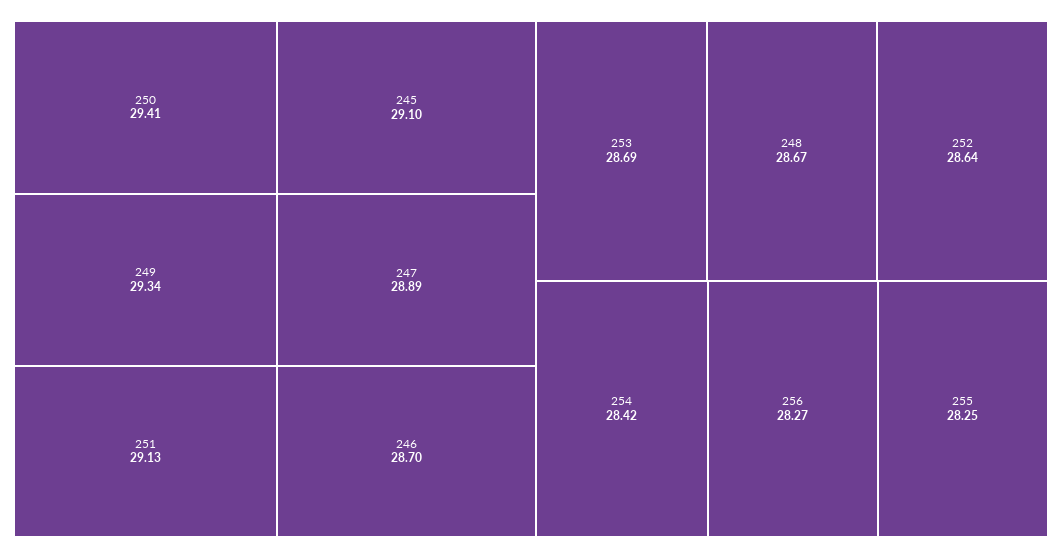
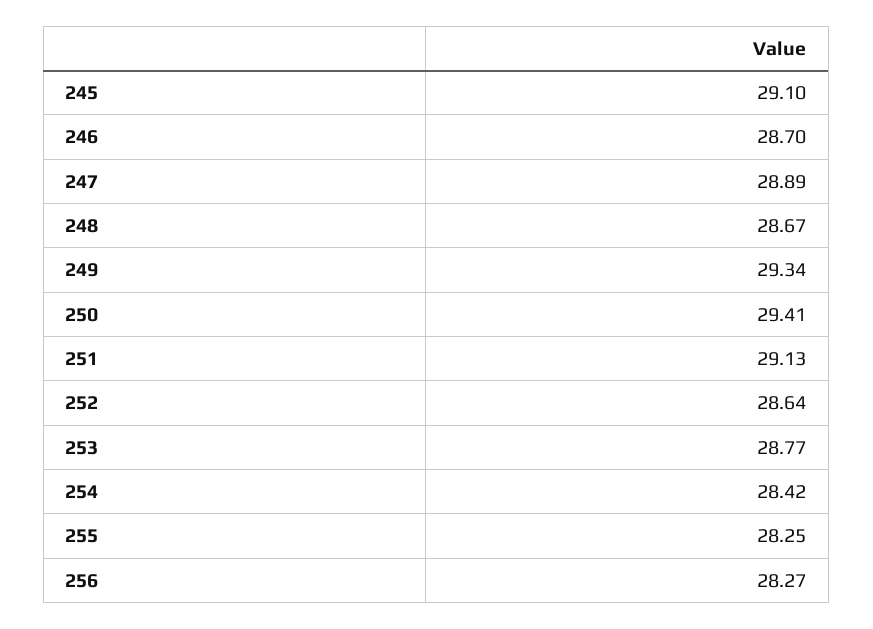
  {
    "250": 29.41,
    "249": 29.34,
    "251": 29.13,
    "245": 29.1,
    "247": 28.89,
    "246": 28.7,
-   "253": 28.69,
+   "253": 28.77,
    "248": 28.67,
    "252": 28.64,
    "254": 28.42,
    "256": 28.27,
    "255": 28.25
  }

